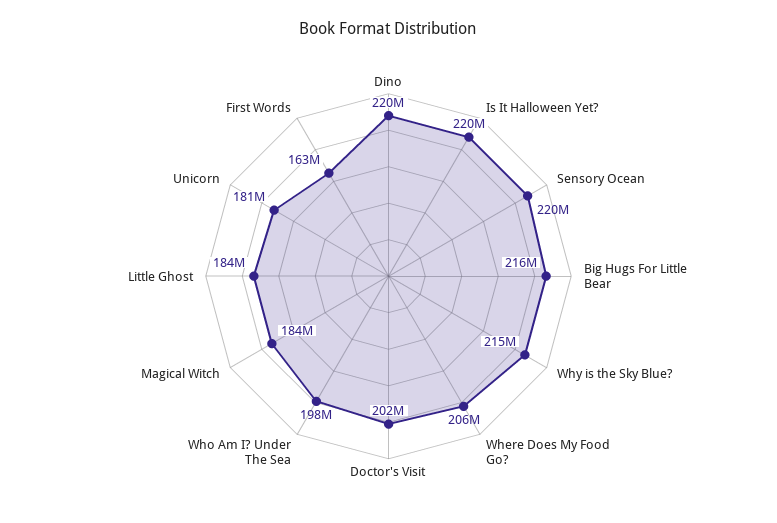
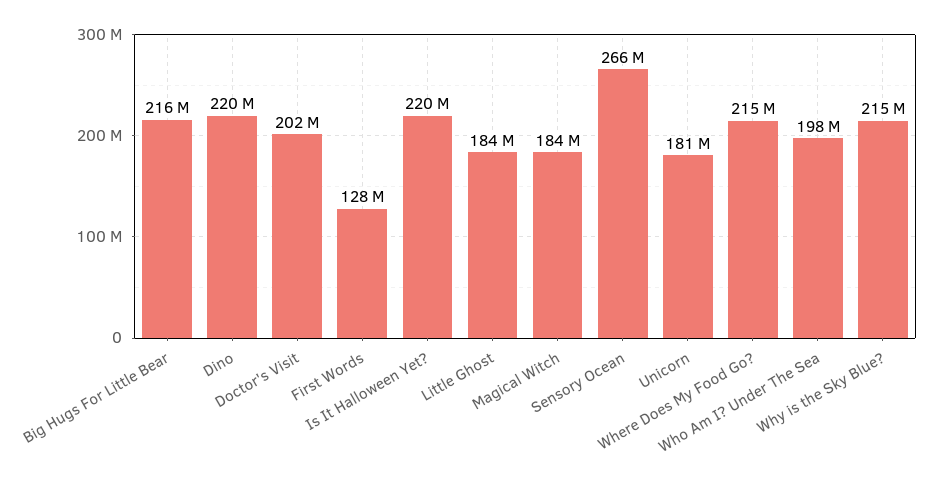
  {
    "Dino": 220000000,
    "Is It Halloween Yet?": 220000000,
-   "Sensory Ocean": 220000000,
+   "Sensory Ocean": 266000000,
    "Big Hugs For Little Bear": 216000000,
    "Why is the Sky Blue?": 215000000,
-   "Where Does My Food Go?": 206000000,
+   "Where Does My Food Go?": 215000000,
    "Doctor's Visit": 202000000,
    "Who Am I? Under The Sea": 198000000,
    "Magical Witch": 184000000,
    "Little Ghost": 184000000,
    "Unicorn": 181000000,
-   "First Words": 163000000
+   "First Words": 128000000
  }

